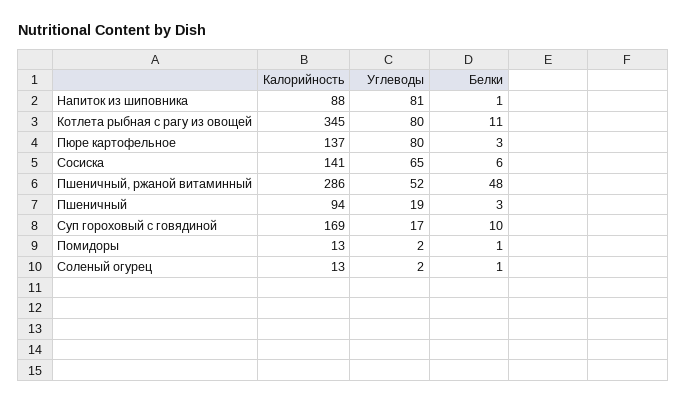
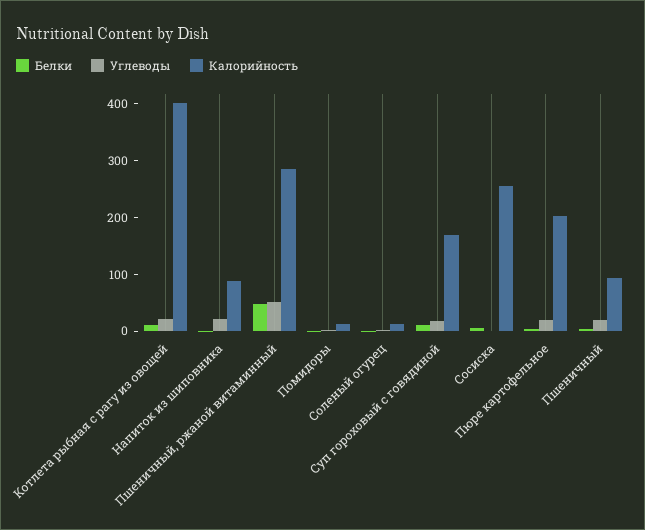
  {
    "Калорийность": {
      "Напиток из шиповника": 88,
-     "Котлета рыбная с рагу из овощей": 345,
+     "Котлета рыбная с рагу из овощей": 400,
-     "Пюре картофельное": 137,
+     "Пюре картофельное": 200,
-     "Сосиска": 141,
+     "Сосиска": 260,
      "Пшеничный, ржаной витаминный": 286,
      "Пшеничный": 94,
      "Суп гороховый с говядиной": 169,
      "Помидоры": 13,
      "Соленый огурец": 13
    },
    "Углеводы": {
-     "Напиток из шиповника": 81,
+     "Напиток из шиповника": 20,
-     "Котлета рыбная с рагу из овощей": 80,
+     "Котлета рыбная с рагу из овощей": 20,
-     "Пюре картофельное": 80,
+     "Пюре картофельное": 20,
-     "Сосиска": 65,
+     "Сосиска": 0,
      "Пшеничный, ржаной витаминный": 52,
      "Пшеничный": 19,
      "Суп гороховый с говядиной": 17,
      "Помидоры": 2,
      "Соленый огурец": 2
    },
    "Белки": {
      "Напиток из шиповника": 1,
      "Котлета рыбная с рагу из овощей": 11,
      "Пюре картофельное": 3,
      "Сосиска": 6,
      "Пшеничный, ржаной витаминный": 48,
      "Пшеничный": 3,
      "Суп гороховый с говядиной": 10,
      "Помидоры": 1,
      "Соленый огурец": 1
    }
  }

